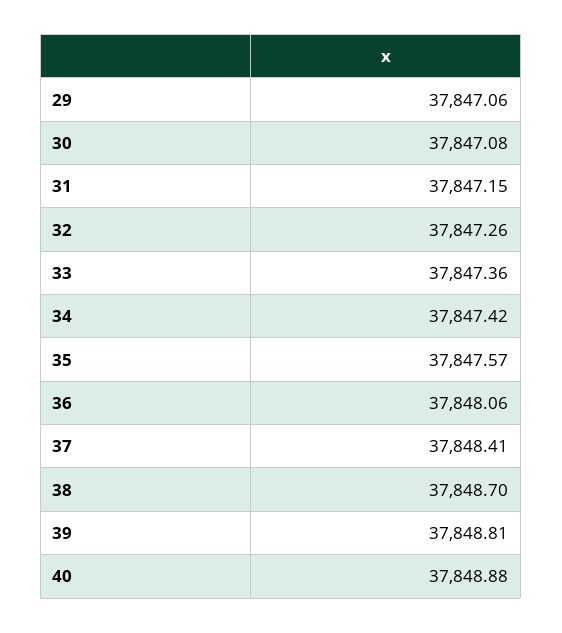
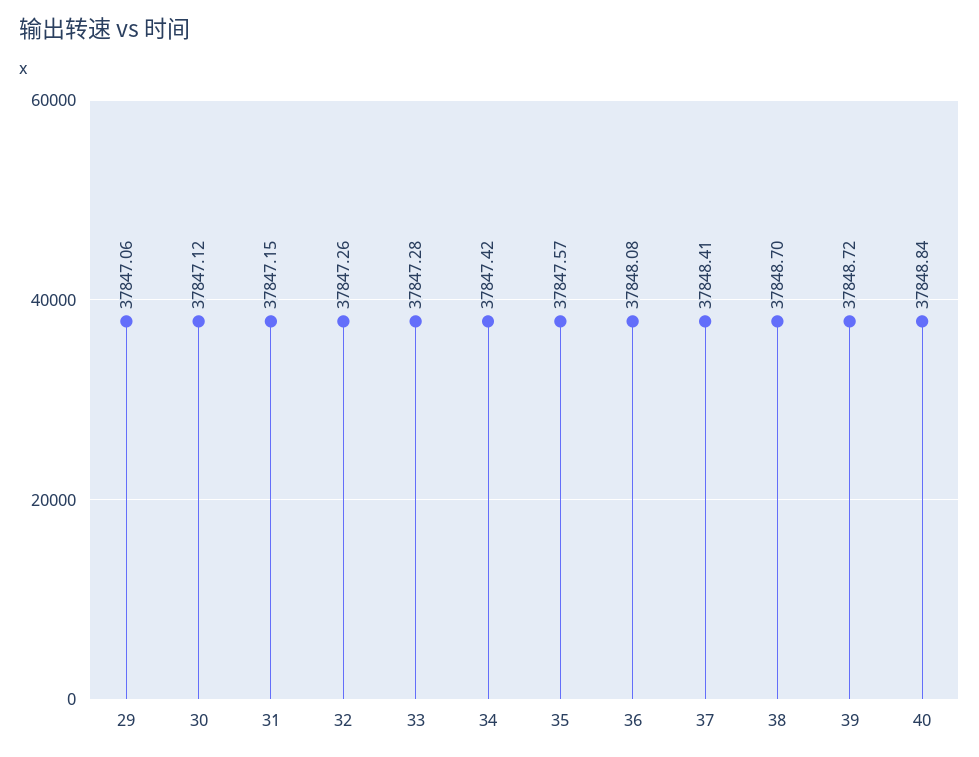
  {
    "29": 37847.06,
-   "30": 37847.08,
+   "30": 37847.12,
    "31": 37847.15,
    "32": 37847.26,
-   "33": 37847.36,
+   "33": 37847.28,
    "34": 37847.42,
    "35": 37847.57,
-   "36": 37848.06,
+   "36": 37848.08,
    "37": 37848.41,
    "38": 37848.7,
-   "39": 37848.81,
+   "39": 37848.72,
-   "40": 37848.88
+   "40": 37848.84
  }

